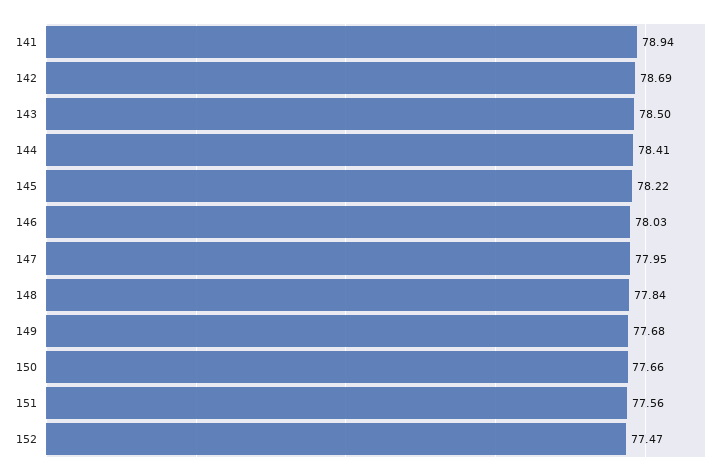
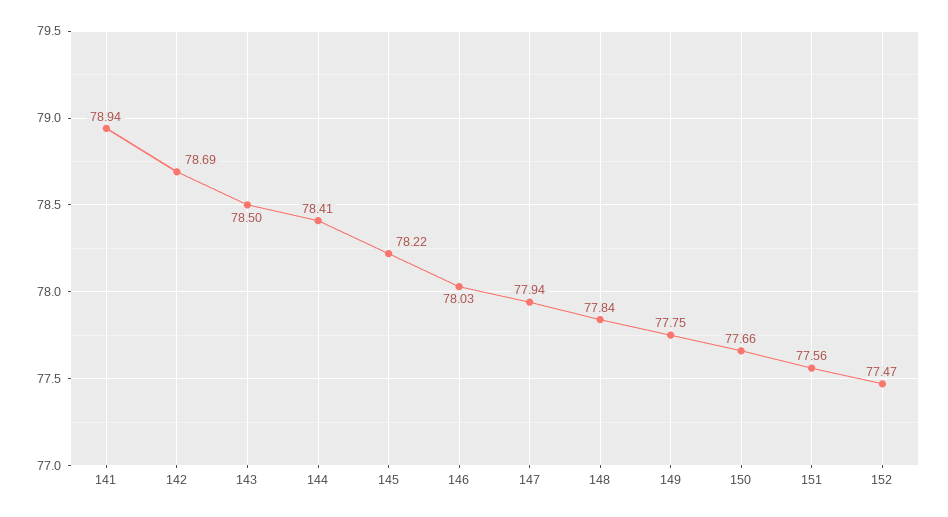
  {
    "141": 78.94,
    "142": 78.69,
    "143": 78.5,
    "144": 78.41,
    "145": 78.22,
    "146": 78.03,
-   "147": 77.95,
+   "147": 77.94,
    "148": 77.84,
-   "149": 77.68,
+   "149": 77.75,
    "150": 77.66,
    "151": 77.56,
    "152": 77.47
  }

